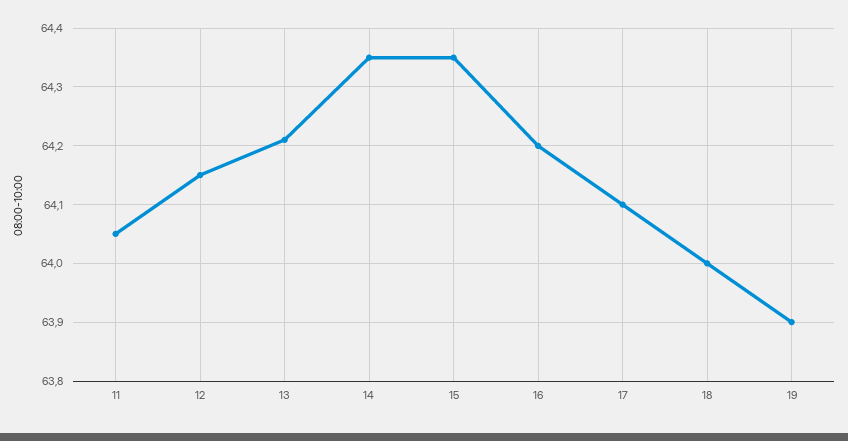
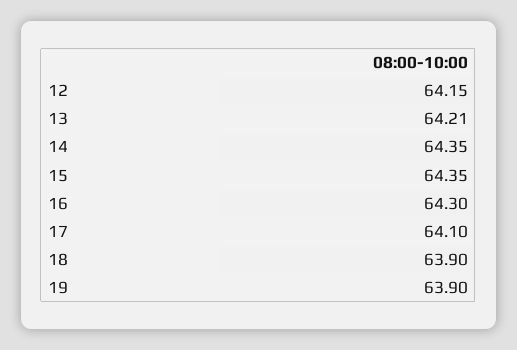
  {
-   "11": 64.05,
    "12": 64.15,
    "13": 64.21,
    "14": 64.35,
    "15": 64.35,
-   "16": 64.2,
+   "16": 64.3,
    "17": 64.1,
-   "18": 64,
+   "18": 63.9,
    "19": 63.9
  }

